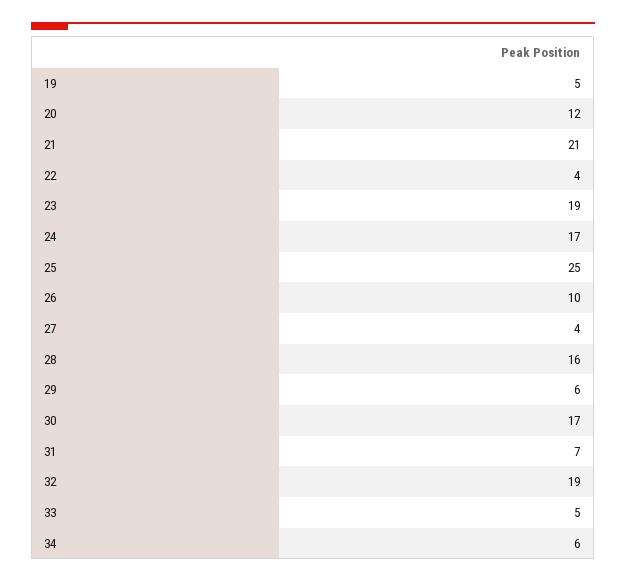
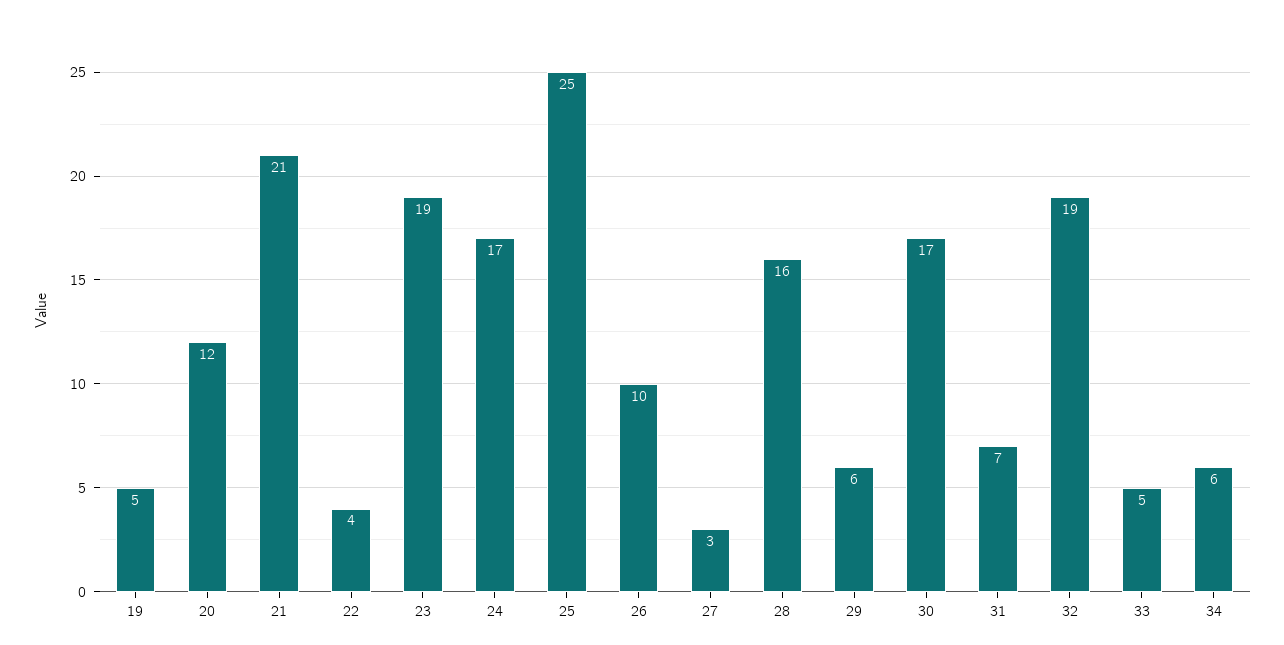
  {
    "19": 5,
    "20": 12,
    "21": 21,
    "22": 4,
    "23": 19,
    "24": 17,
    "25": 25,
    "26": 10,
-   "27": 4,
+   "27": 3,
    "28": 16,
    "29": 6,
    "30": 17,
    "31": 7,
    "32": 19,
    "33": 5,
    "34": 6
  }

